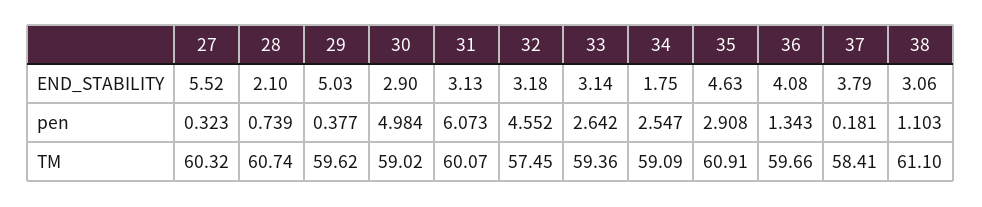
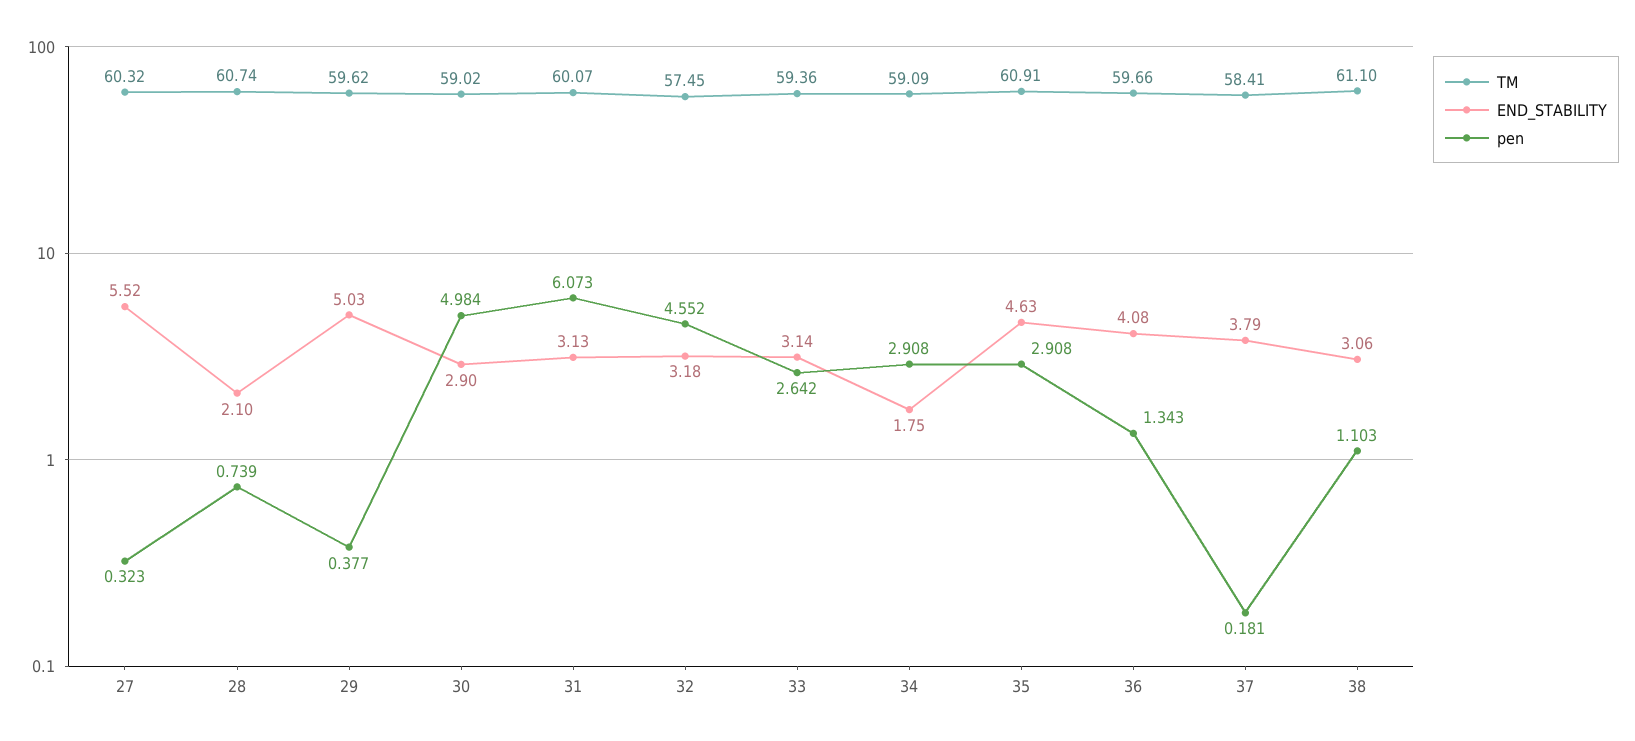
  {
    "END_STABILITY": {
      "27": 5.52,
      "28": 2.1,
      "29": 5.03,
      "30": 2.9,
      "31": 3.13,
      "32": 3.18,
      "33": 3.14,
      "34": 1.75,
      "35": 4.63,
      "36": 4.08,
      "37": 3.79,
      "38": 3.06
    },
    "pen": {
      "27": 0.323,
      "28": 0.739,
      "29": 0.377,
      "30": 4.984,
      "31": 6.073,
      "32": 4.552,
      "33": 2.642,
-     "34": 2.547,
+     "34": 2.908,
      "35": 2.908,
      "36": 1.343,
      "37": 0.181,
      "38": 1.103
    },
    "TM": {
      "27": 60.32,
      "28": 60.74,
      "29": 59.62,
      "30": 59.02,
      "31": 60.07,
      "32": 57.45,
      "33": 59.36,
      "34": 59.09,
      "35": 60.91,
      "36": 59.66,
      "37": 58.41,
      "38": 61.1
    }
  }

